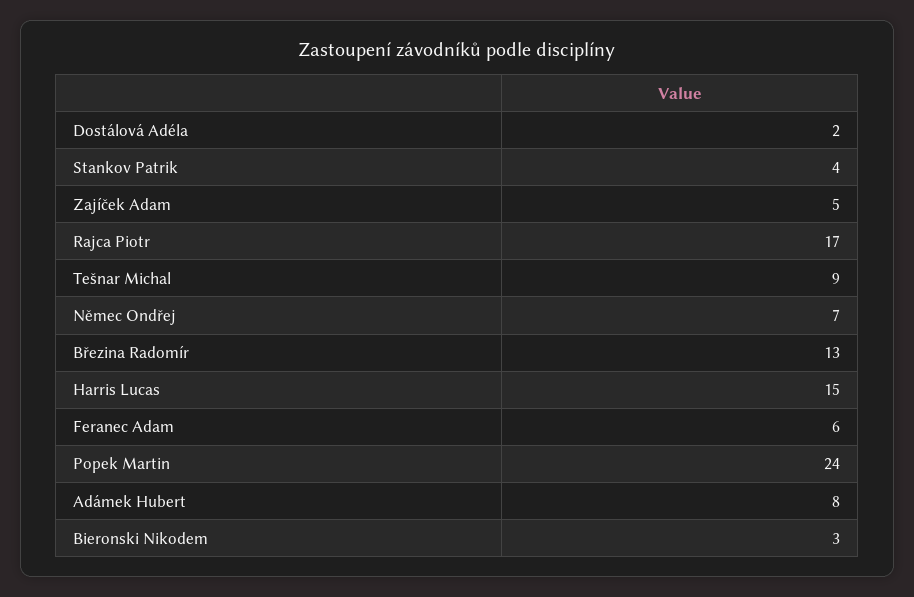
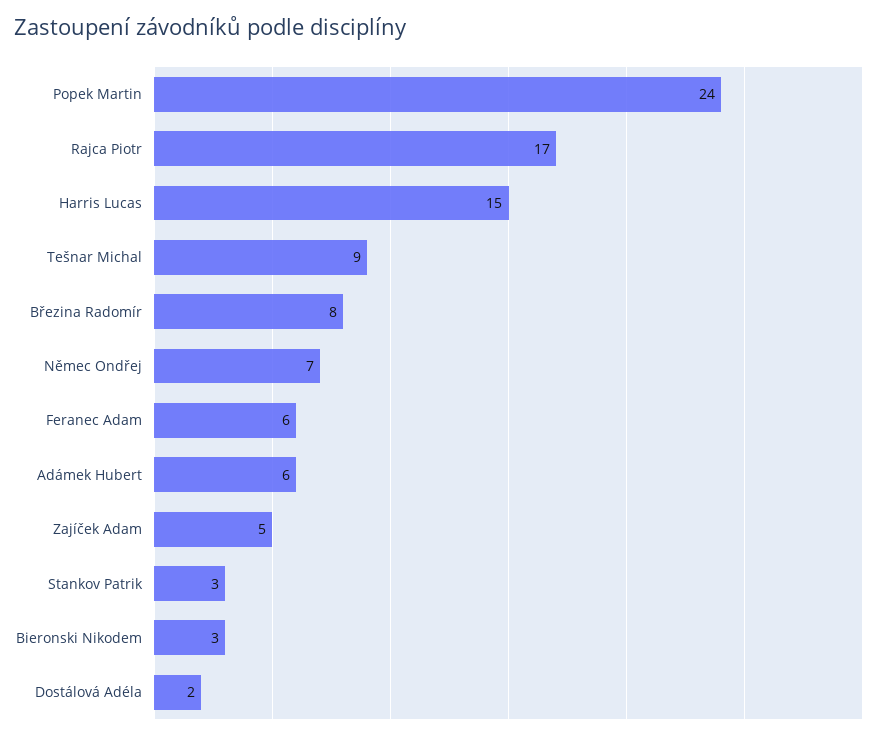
  {
    "Dostálová Adéla": 2,
-   "Stankov Patrik": 4,
+   "Stankov Patrik": 3,
    "Zajíček Adam": 5,
    "Rajca Piotr": 17,
    "Tešnar Michal": 9,
    "Němec Ondřej": 7,
-   "Březina Radomír": 13,
+   "Březina Radomír": 8,
    "Harris Lucas": 15,
    "Feranec Adam": 6,
    "Popek Martin": 24,
-   "Adámek Hubert": 8,
+   "Adámek Hubert": 6,
    "Bieronski Nikodem": 3
  }

